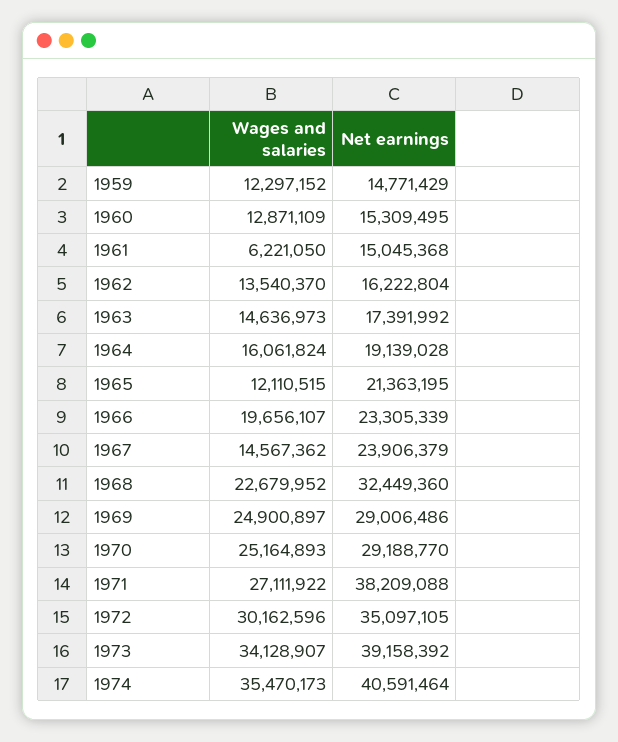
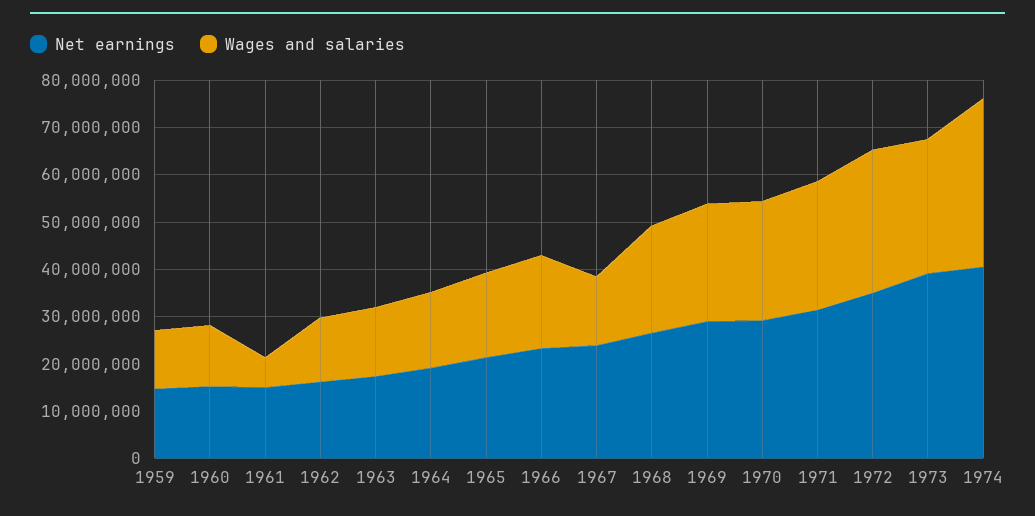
  {
    "Wages and salaries": {
      "1959": 12297152,
      "1960": 12871109,
      "1961": 6221050,
      "1962": 13540370,
      "1963": 14636973,
      "1964": 16061824,
-     "1965": 12110515,
+     "1965": 18000000,
      "1966": 19656107,
      "1967": 14567362,
      "1968": 22679952,
      "1969": 24900897,
      "1970": 25164893,
      "1971": 27111922,
      "1972": 30162596,
-     "1973": 34128907,
+     "1973": 28000000,
      "1974": 35470173
    },
    "Net earnings": {
      "1959": 14771429,
      "1960": 15309495,
      "1961": 15045368,
      "1962": 16222804,
      "1963": 17391992,
      "1964": 19139028,
      "1965": 21363195,
      "1966": 23305339,
      "1967": 23906379,
-     "1968": 32449360,
+     "1968": 26000000,
      "1969": 29006486,
      "1970": 29188770,
-     "1971": 38209088,
+     "1971": 32000000,
      "1972": 35097105,
      "1973": 39158392,
      "1974": 40591464
    }
  }

